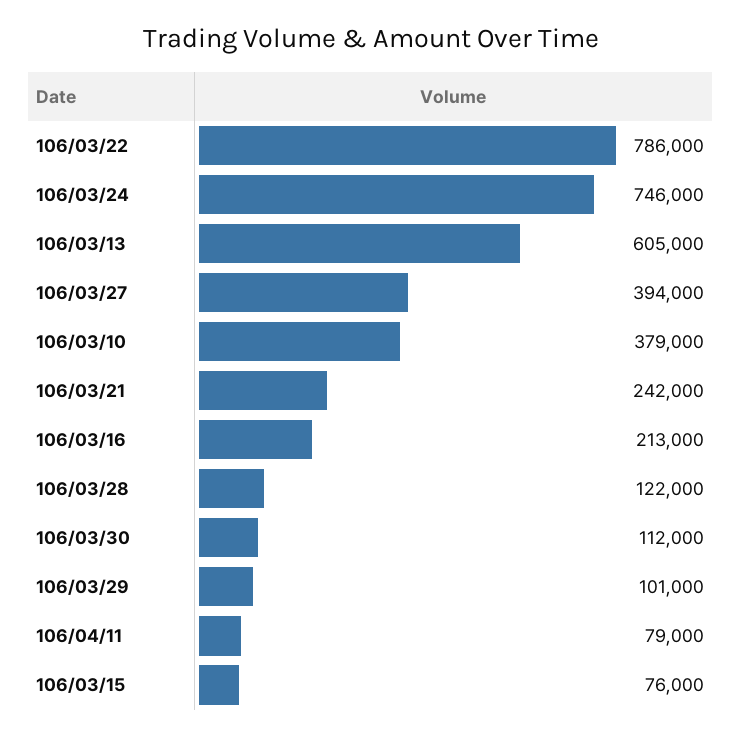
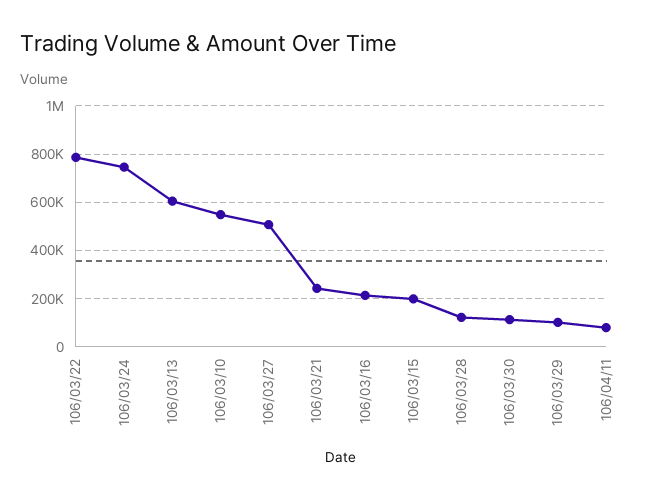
  {
    "106/03/22": 786000,
    "106/03/24": 746000,
    "106/03/13": 605000,
-   "106/03/27": 394000,
+   "106/03/27": 500000,
-   "106/03/10": 379000,
+   "106/03/10": 550000,
    "106/03/21": 242000,
    "106/03/16": 213000,
    "106/03/28": 122000,
    "106/03/30": 112000,
    "106/03/29": 101000,
    "106/04/11": 79000,
-   "106/03/15": 76000
+   "106/03/15": 200000
  }

